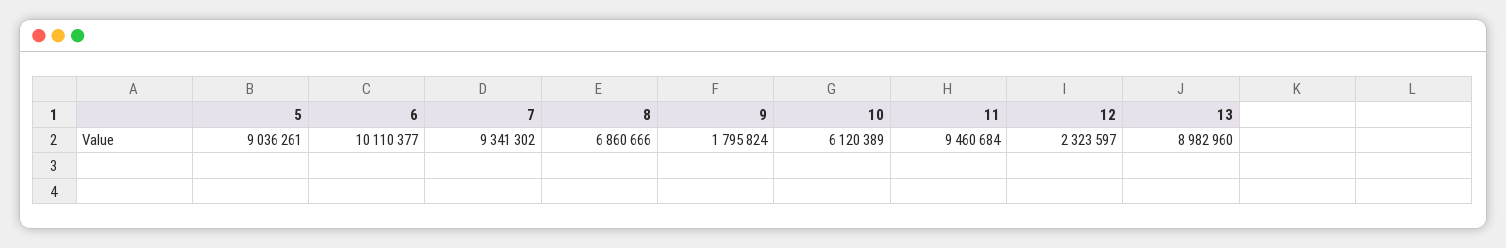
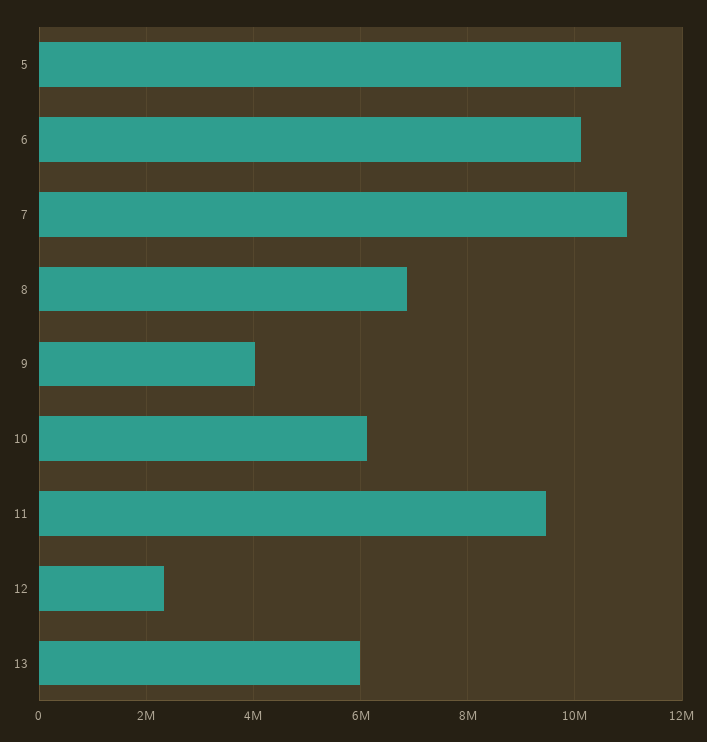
  {
-   "5": 9036261,
+   "5": 10800000,
    "6": 10110377,
-   "7": 9341302,
+   "7": 11000000,
    "8": 6860666,
-   "9": 1795824,
+   "9": 4000000,
    "10": 6120389,
    "11": 9460684,
    "12": 2323597,
-   "13": 8982960
+   "13": 6000000
  }

